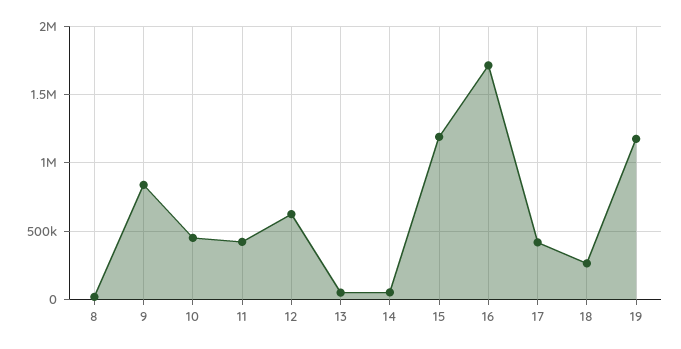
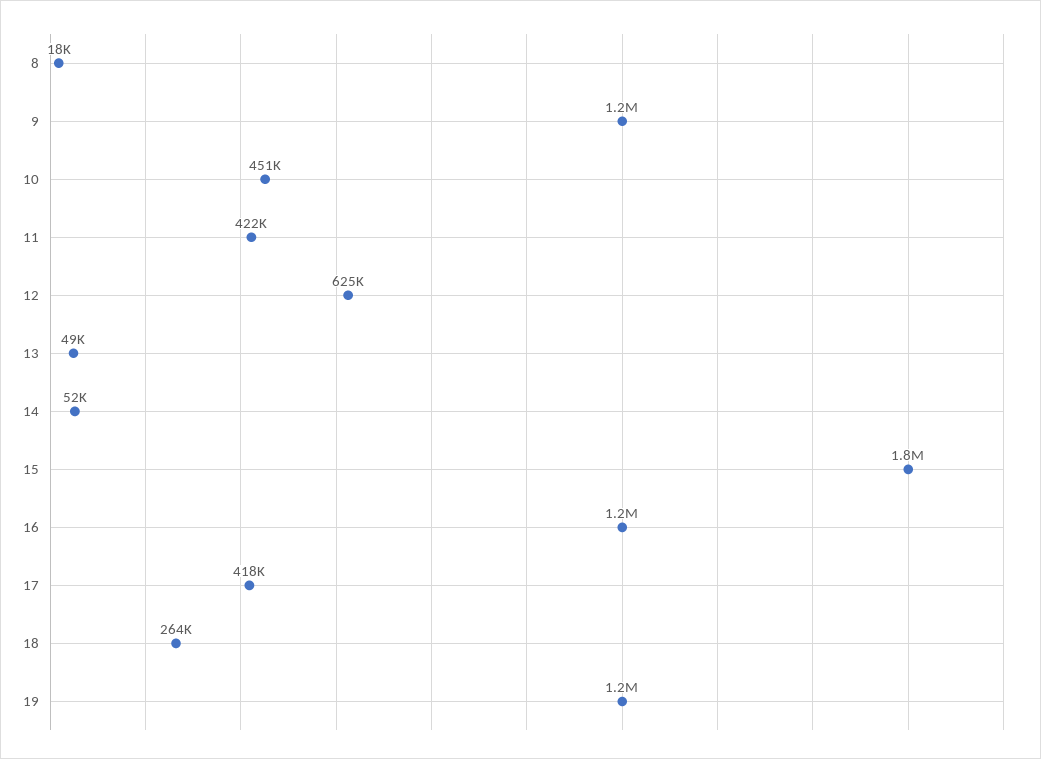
  {
    "8": 18000,
-   "9": 850000,
+   "9": 1200000,
    "10": 451000,
    "11": 422000,
    "12": 625000,
    "13": 49000,
    "14": 52000,
-   "15": 1200000,
+   "15": 1800000,
-   "16": 1700000,
+   "16": 1200000,
    "17": 418000,
    "18": 264000,
    "19": 1200000
  }

